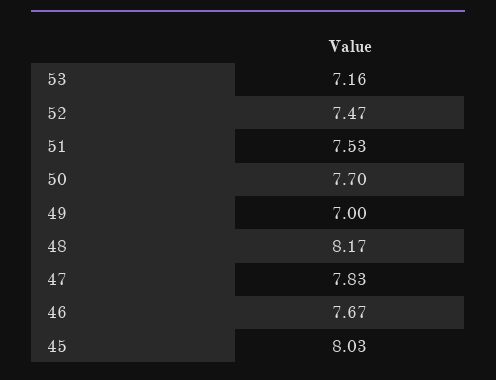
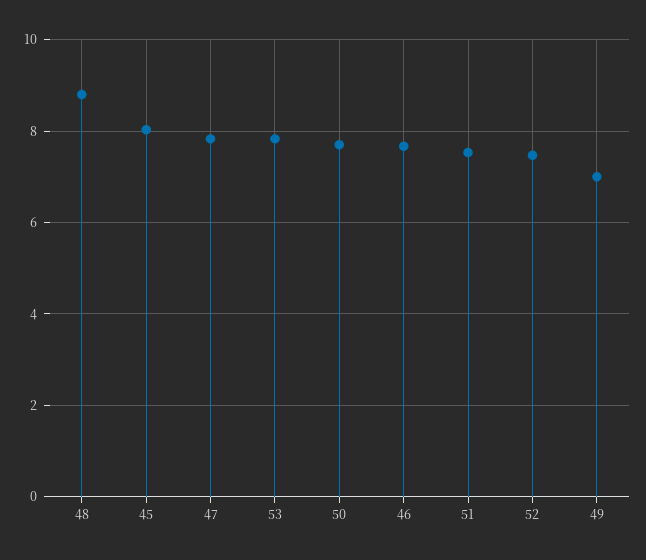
  {
-   "53": 7.16,
+   "53": 7.8,
    "52": 7.47,
    "51": 7.53,
    "50": 7.7,
    "49": 7,
-   "48": 8.17,
+   "48": 8.8,
    "47": 7.83,
    "46": 7.67,
    "45": 8.03
  }

